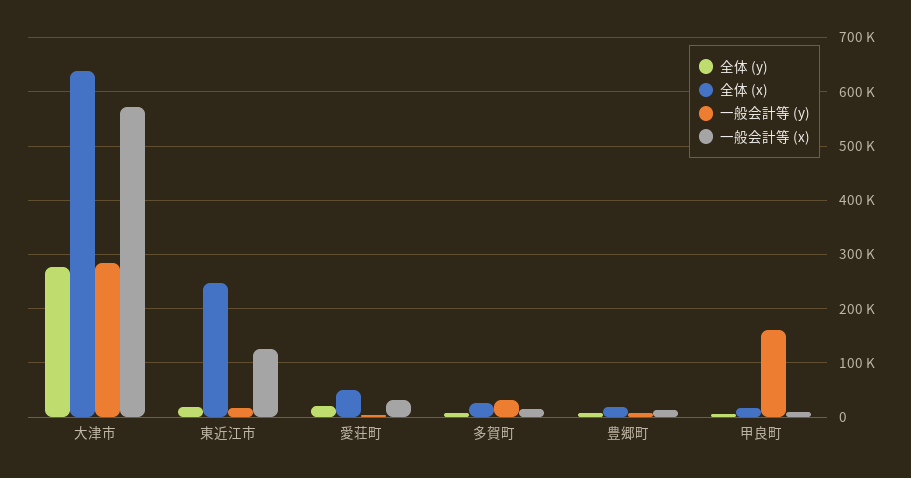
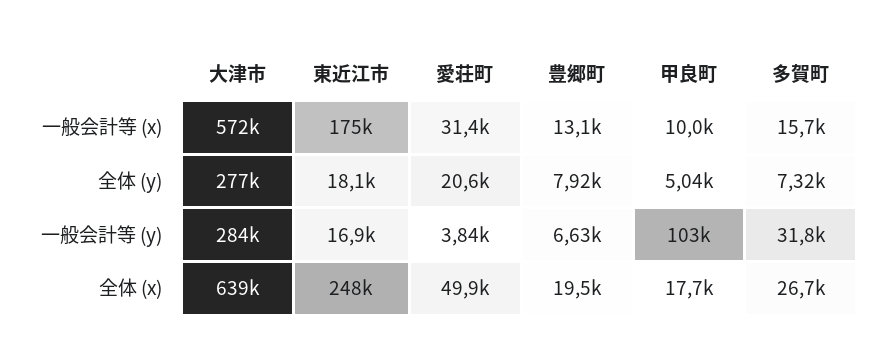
  {
    "全体 (y)": {
      "大津市": 277000,
      "東近江市": 18100,
      "愛荘町": 20600,
      "多賀町": 7320,
      "豊郷町": 7920,
      "甲良町": 5040
    },
    "全体 (x)": {
      "大津市": 639000,
      "東近江市": 248000,
      "愛荘町": 49900,
      "多賀町": 26700,
      "豊郷町": 19500,
      "甲良町": 17700
    },
    "一般会計等 (y)": {
      "大津市": 284000,
      "東近江市": 16900,
      "愛荘町": 3840,
      "多賀町": 31800,
      "豊郷町": 6630,
-     "甲良町": 160000
+     "甲良町": 103000
    },
    "一般会計等 (x)": {
      "大津市": 572000,
-     "東近江市": 120000,
+     "東近江市": 175000,
      "愛荘町": 31400,
      "多賀町": 15700,
      "豊郷町": 13100,
      "甲良町": 10000
    }
  }

